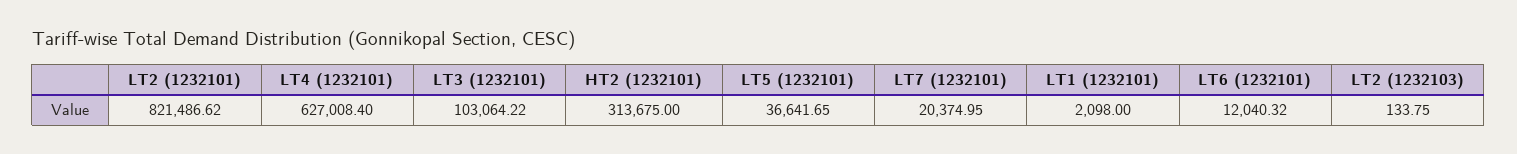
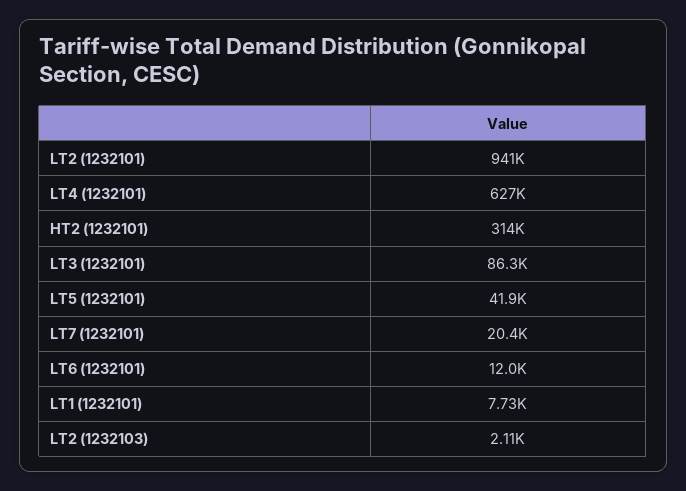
  {
-   "LT2 (1232101)": 821486.62,
+   "LT2 (1232101)": 941000,
    "LT4 (1232101)": 627008.4,
-   "LT3 (1232101)": 103064.22,
+   "LT3 (1232101)": 86300,
    "HT2 (1232101)": 313675,
-   "LT5 (1232101)": 36641.65,
+   "LT5 (1232101)": 41900,
    "LT7 (1232101)": 20374.95,
-   "LT1 (1232101)": 2098,
+   "LT1 (1232101)": 7730,
    "LT6 (1232101)": 12040.32,
-   "LT2 (1232103)": 133.75
+   "LT2 (1232103)": 2110
  }

